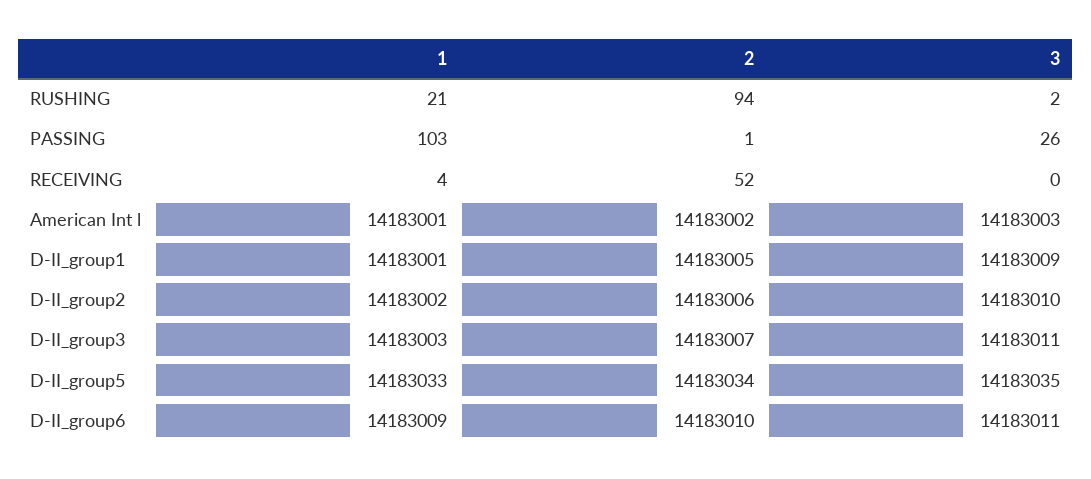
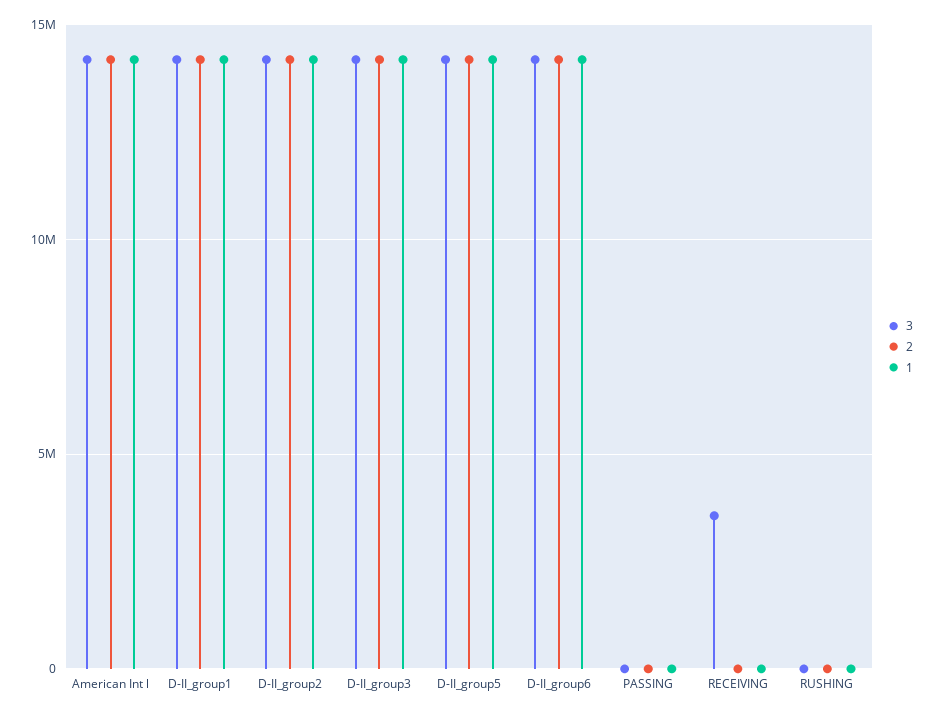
  {
    "1": {
      "RUSHING": 21,
      "PASSING": 103,
      "RECEIVING": 4,
      "American Int l": 14183001,
      "D-II_group1": 14183001,
      "D-II_group2": 14183002,
      "D-II_group3": 14183003,
      "D-II_group5": 14183033,
      "D-II_group6": 14183009
    },
    "2": {
      "RUSHING": 94,
      "PASSING": 1,
      "RECEIVING": 52,
      "American Int l": 14183002,
      "D-II_group1": 14183005,
      "D-II_group2": 14183006,
      "D-II_group3": 14183007,
      "D-II_group5": 14183034,
      "D-II_group6": 14183010
    },
    "3": {
      "RUSHING": 2,
      "PASSING": 26,
-     "RECEIVING": 0,
+     "RECEIVING": 3500000,
      "American Int l": 14183003,
      "D-II_group1": 14183009,
      "D-II_group2": 14183010,
      "D-II_group3": 14183011,
      "D-II_group5": 14183035,
      "D-II_group6": 14183011
    }
  }

